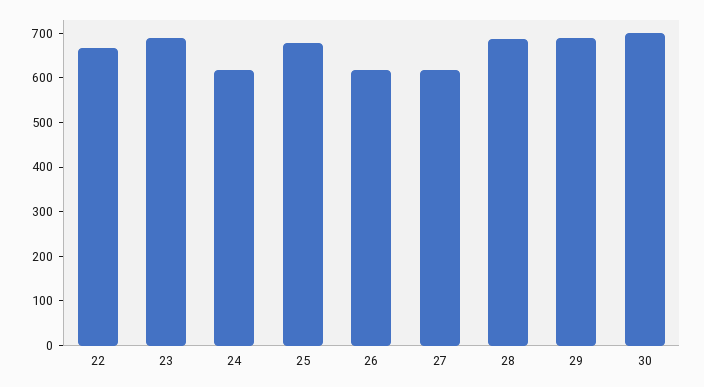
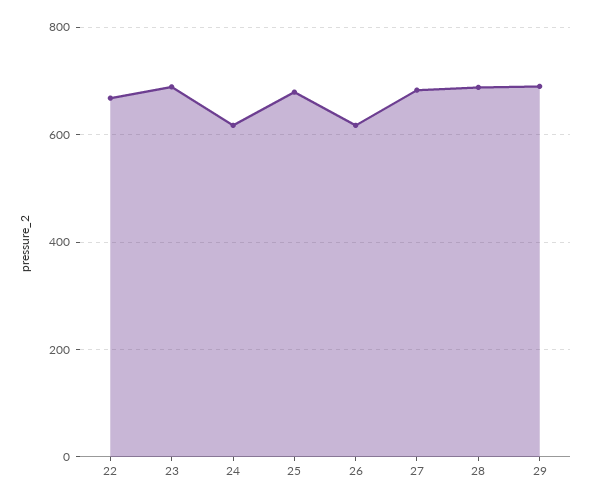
  {
    "22": 660,
    "23": 680,
    "24": 620,
    "25": 680,
    "26": 620,
-   "27": 620,
+   "27": 680,
    "28": 680,
-   "29": 700,
+   "29": 700
-   "30": 700
  }

